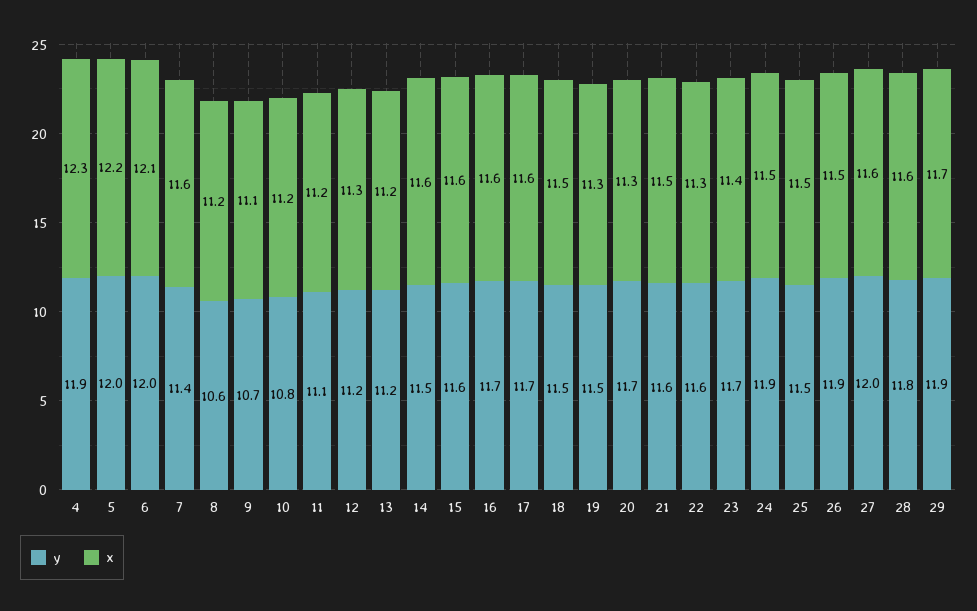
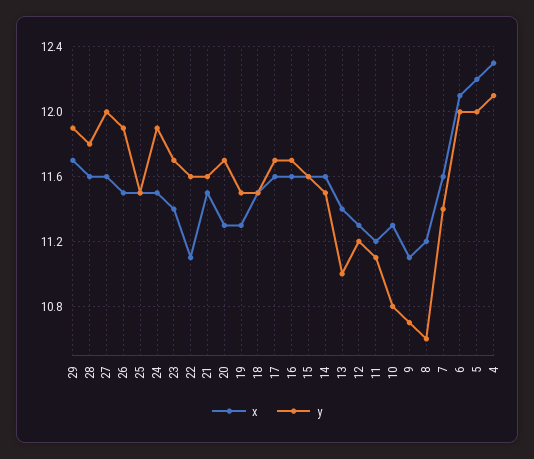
  {
    "y": {
-     "4": 11.9,
+     "4": 12.1,
      "5": 12,
      "6": 12,
      "7": 11.4,
      "8": 10.6,
      "9": 10.7,
      "10": 10.8,
      "11": 11.1,
      "12": 11.2,
-     "13": 11.2,
+     "13": 11,
      "14": 11.5,
      "15": 11.6,
      "16": 11.7,
      "17": 11.7,
      "18": 11.5,
      "19": 11.5,
      "20": 11.7,
      "21": 11.6,
      "22": 11.6,
      "23": 11.7,
      "24": 11.9,
      "25": 11.5,
      "26": 11.9,
      "27": 12,
      "28": 11.8,
      "29": 11.9
    },
    "x": {
      "4": 12.3,
      "5": 12.2,
      "6": 12.1,
      "7": 11.6,
      "8": 11.2,
      "9": 11.1,
-     "10": 11.2,
+     "10": 11.3,
      "11": 11.2,
      "12": 11.3,
-     "13": 11.2,
+     "13": 11.4,
      "14": 11.6,
      "15": 11.6,
      "16": 11.6,
      "17": 11.6,
      "18": 11.5,
      "19": 11.3,
      "20": 11.3,
      "21": 11.5,
-     "22": 11.3,
+     "22": 11.1,
      "23": 11.4,
      "24": 11.5,
      "25": 11.5,
      "26": 11.5,
      "27": 11.6,
      "28": 11.6,
      "29": 11.7
    }
  }

